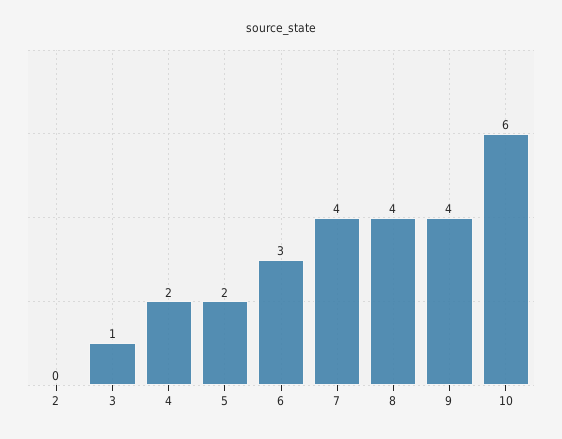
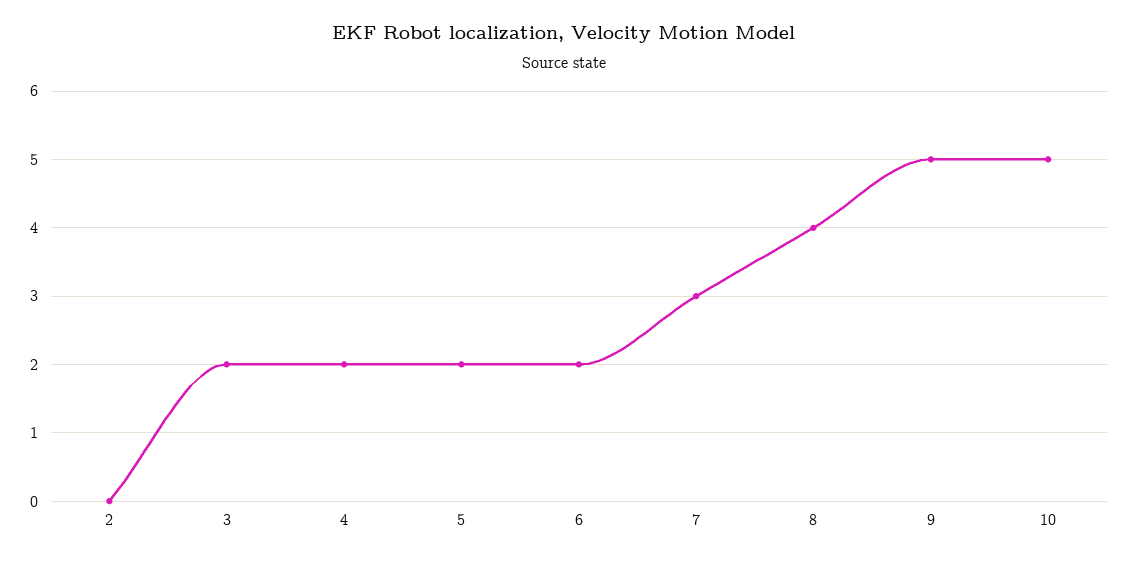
  {
    "2": 0,
-   "3": 1,
+   "3": 2,
    "4": 2,
    "5": 2,
-   "6": 3,
+   "6": 2,
-   "7": 4,
+   "7": 3,
    "8": 4,
-   "9": 4,
+   "9": 5,
-   "10": 6
+   "10": 5
  }

